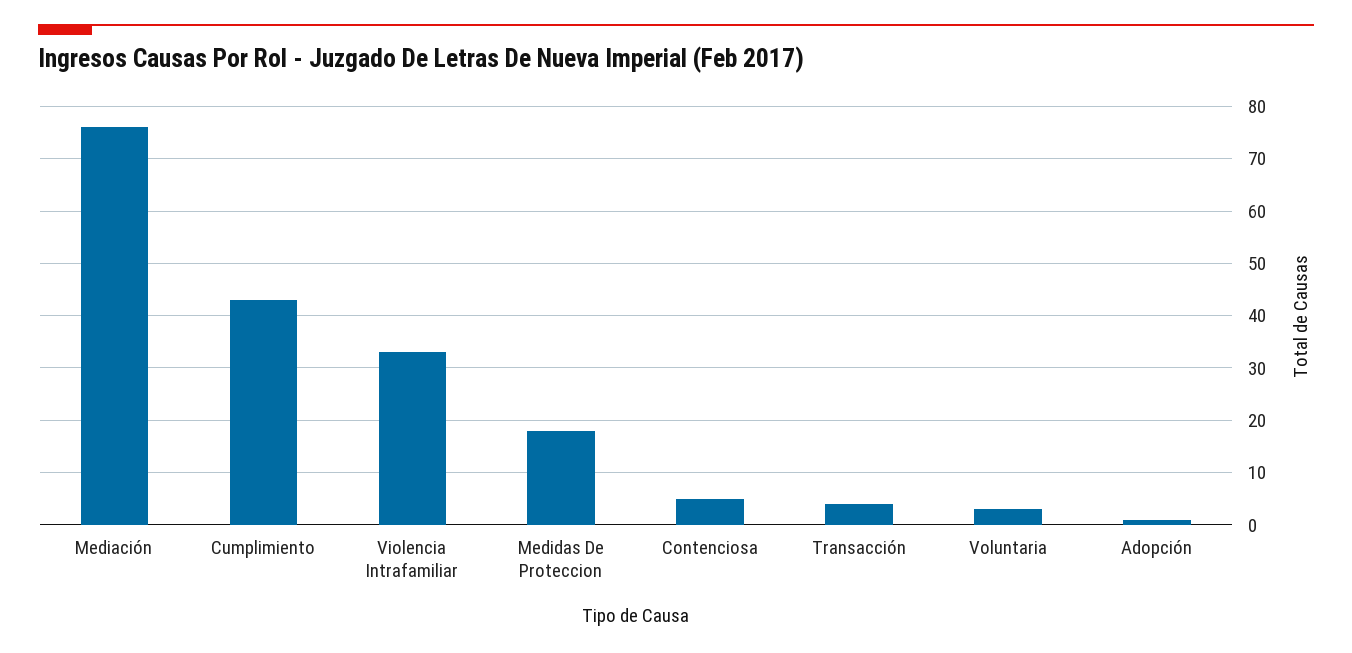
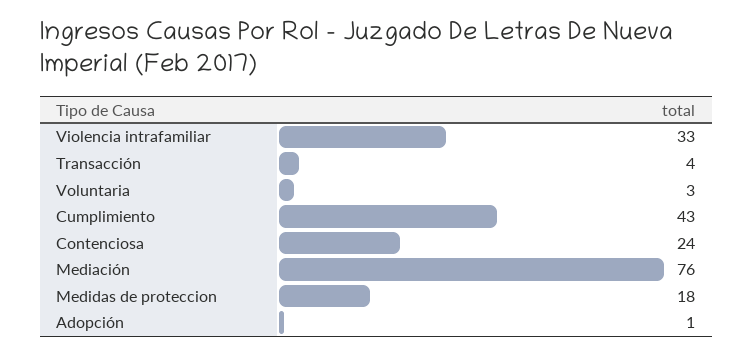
  {
    "Mediación": 76,
    "Cumplimiento": 43,
    "Violencia Intrafamiliar": 33,
    "Medidas De Proteccion": 18,
-   "Contenciosa": 5,
+   "Contenciosa": 24,
    "Transacción": 4,
    "Voluntaria": 3,
    "Adopción": 1
  }

